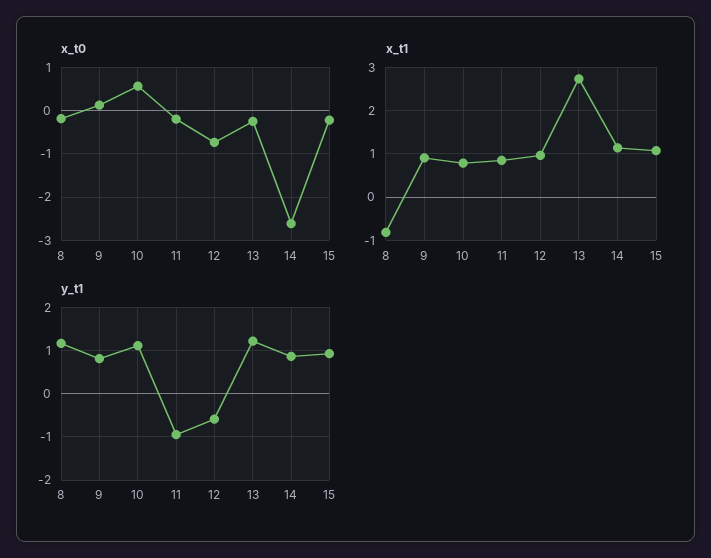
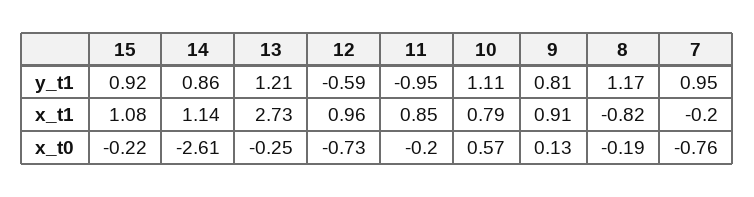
  {
    "x_t0": {
      "8": -0.19,
      "9": 0.13,
      "10": 0.57,
      "11": -0.2,
      "12": -0.73,
      "13": -0.25,
      "14": -2.61,
-     "15": -0.22
+     "15": -0.22,
+     "7": -0.76
    },
    "x_t1": {
      "8": -0.82,
      "9": 0.91,
      "10": 0.79,
      "11": 0.85,
      "12": 0.96,
      "13": 2.73,
      "14": 1.14,
-     "15": 1.08
+     "15": 1.08,
+     "7": -0.2
    },
    "y_t1": {
      "8": 1.17,
      "9": 0.81,
      "10": 1.11,
      "11": -0.95,
      "12": -0.59,
      "13": 1.21,
      "14": 0.86,
-     "15": 0.92
+     "15": 0.92,
+     "7": 0.95
    }
  }

